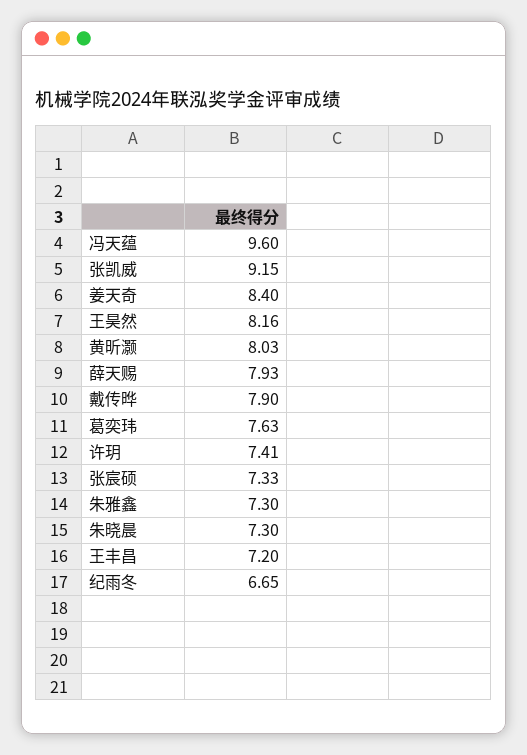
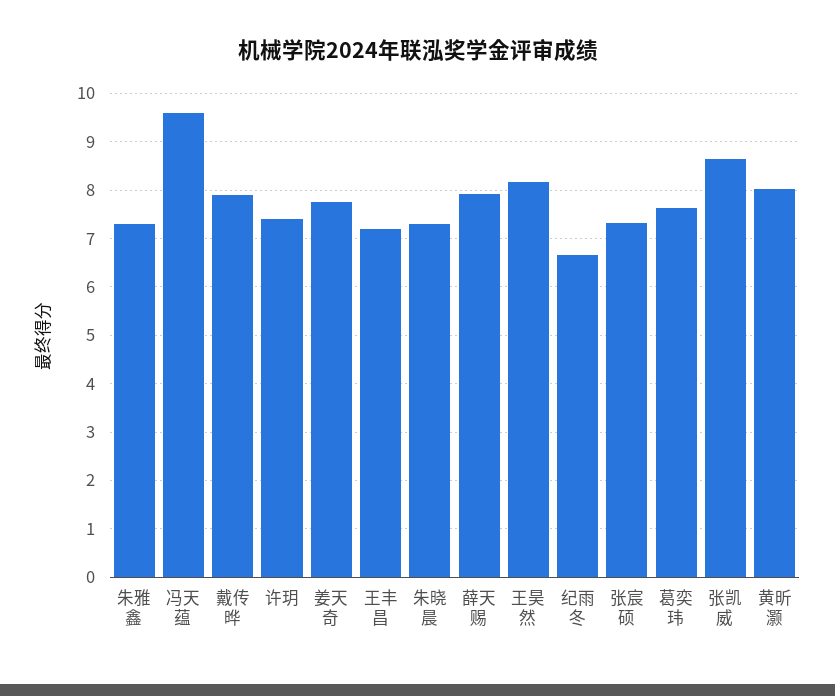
  {
    "冯天蕴": 9.6,
-   "张凯威": 9.15,
+   "张凯威": 8.6,
-   "姜天奇": 8.4,
+   "姜天奇": 7.8,
    "王昊然": 8.16,
    "黄昕灏": 8.03,
    "薛天赐": 7.93,
    "戴传晔": 7.9,
    "葛奕玮": 7.63,
    "许玥": 7.41,
    "张宸硕": 7.33,
    "朱雅鑫": 7.3,
    "朱晓晨": 7.3,
    "王丰昌": 7.2,
    "纪雨冬": 6.65
  }

